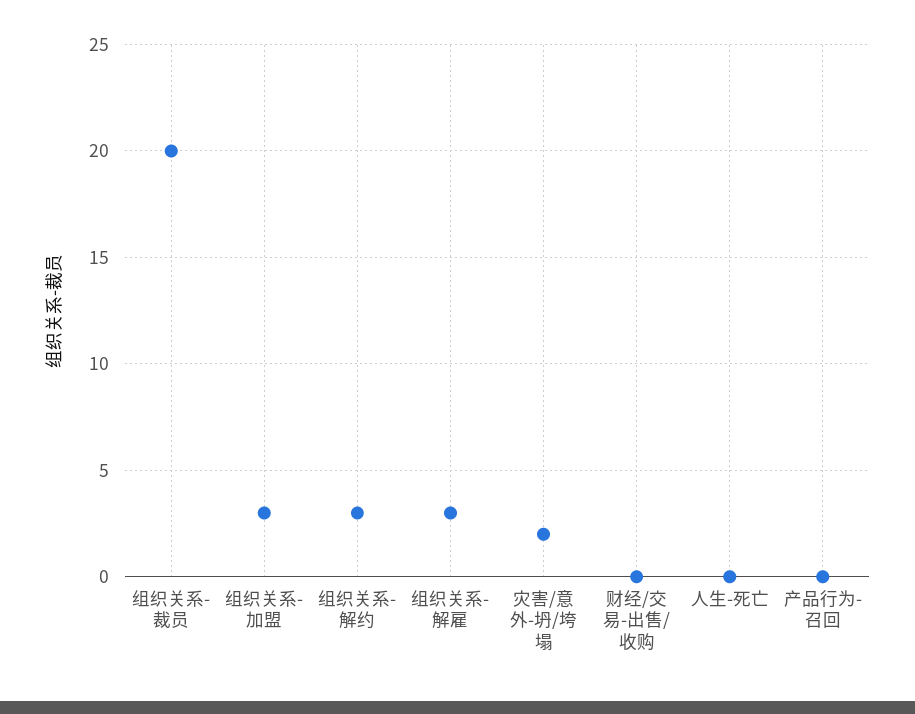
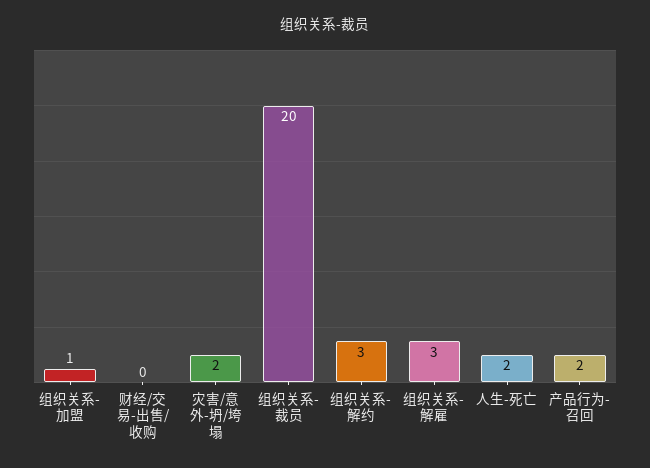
  {
    "组织关系-裁员": 20,
-   "组织关系-加盟": 3,
+   "组织关系-加盟": 1,
    "组织关系-解约": 3,
    "组织关系-解雇": 3,
    "灾害/意外-坍/垮塌": 2,
    "财经/交易-出售/收购": 0,
-   "人生-死亡": 0,
+   "人生-死亡": 2,
-   "产品行为-召回": 0
+   "产品行为-召回": 2
  }

